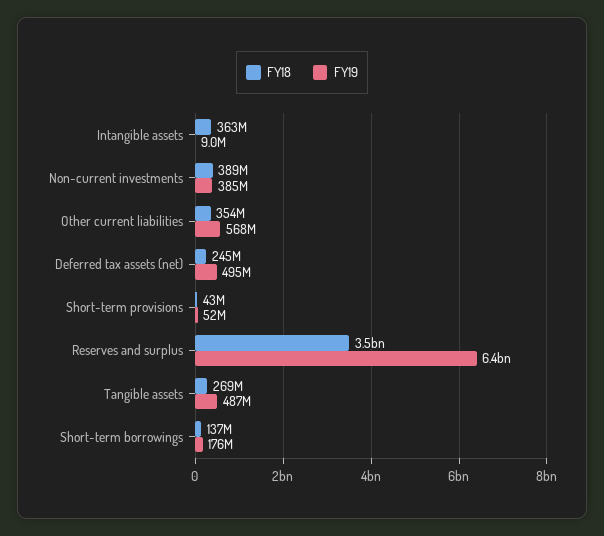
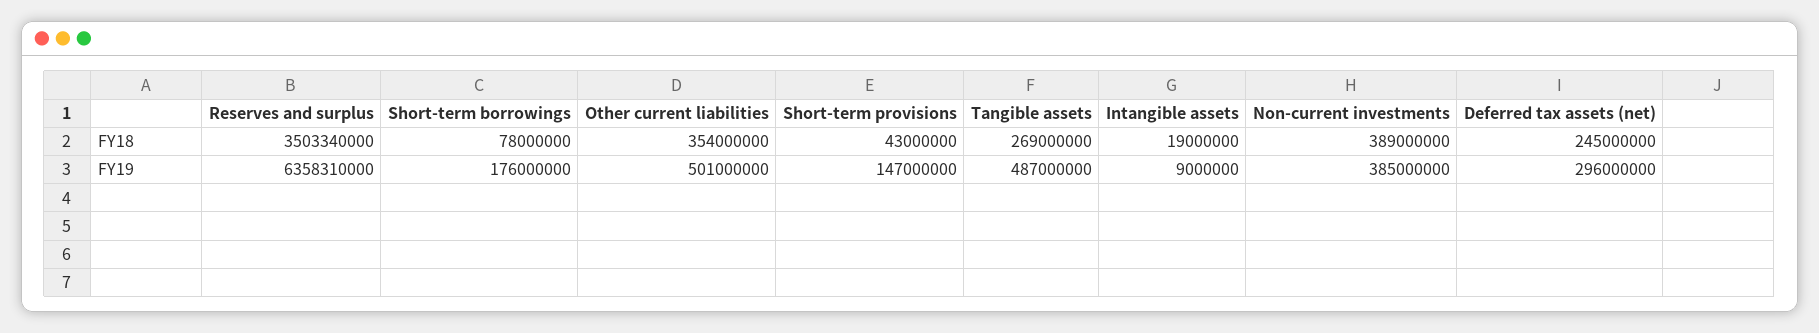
  {
    "FY18": {
-     "Intangible assets": 363000000,
+     "Intangible assets": 19000000,
      "Non-current investments": 389000000,
      "Other current liabilities": 354000000,
      "Deferred tax assets (net)": 245000000,
      "Short-term provisions": 43000000,
      "Reserves and surplus": 3503340000,
      "Tangible assets": 269000000,
-     "Short-term borrowings": 137000000
+     "Short-term borrowings": 78000000
    },
    "FY19": {
      "Intangible assets": 9000000,
      "Non-current investments": 385000000,
-     "Other current liabilities": 568000000,
+     "Other current liabilities": 501000000,
-     "Deferred tax assets (net)": 495000000,
+     "Deferred tax assets (net)": 296000000,
-     "Short-term provisions": 52000000,
+     "Short-term provisions": 147000000,
      "Reserves and surplus": 6358310000,
      "Tangible assets": 487000000,
      "Short-term borrowings": 176000000
    }
  }

